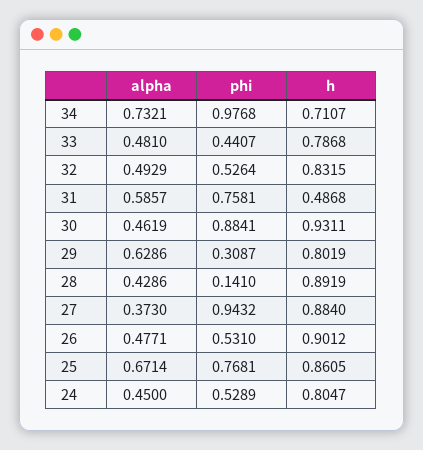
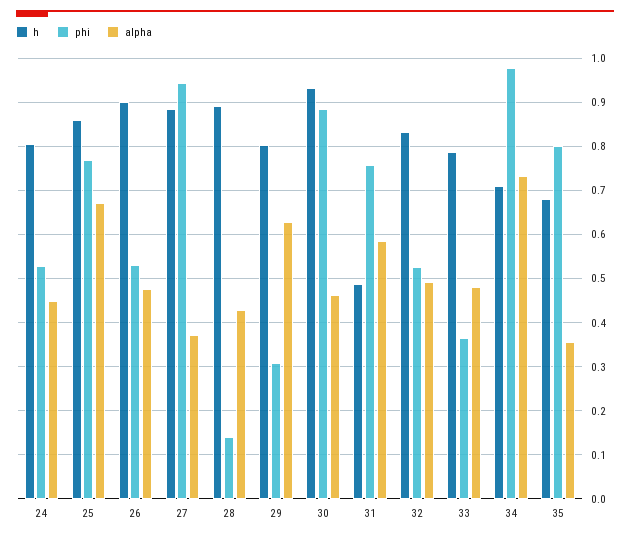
  {
    "alpha": {
      "34": 0.7321,
      "33": 0.481,
      "32": 0.4929,
      "31": 0.5857,
      "30": 0.4619,
      "29": 0.6286,
      "28": 0.4286,
      "27": 0.373,
      "26": 0.4771,
      "25": 0.6714,
-     "24": 0.45
+     "24": 0.45,
+     "35": 0.36
    },
    "phi": {
      "34": 0.9768,
-     "33": 0.4407,
+     "33": 0.36,
      "32": 0.5264,
      "31": 0.7581,
      "30": 0.8841,
      "29": 0.3087,
      "28": 0.141,
      "27": 0.9432,
      "26": 0.531,
      "25": 0.7681,
-     "24": 0.5289
+     "24": 0.5289,
+     "35": 0.8
    },
    "h": {
      "34": 0.7107,
      "33": 0.7868,
      "32": 0.8315,
      "31": 0.4868,
      "30": 0.9311,
      "29": 0.8019,
      "28": 0.8919,
      "27": 0.884,
      "26": 0.9012,
      "25": 0.8605,
-     "24": 0.8047
+     "24": 0.8047,
+     "35": 0.68
    }
  }

